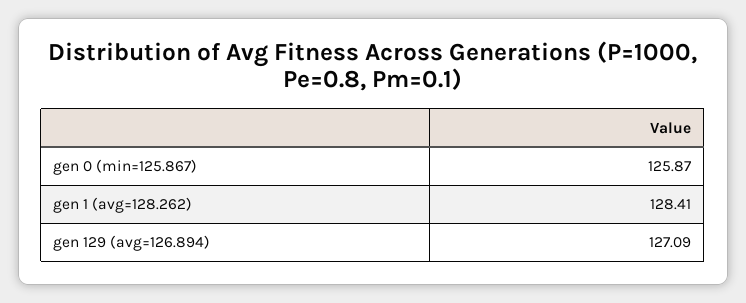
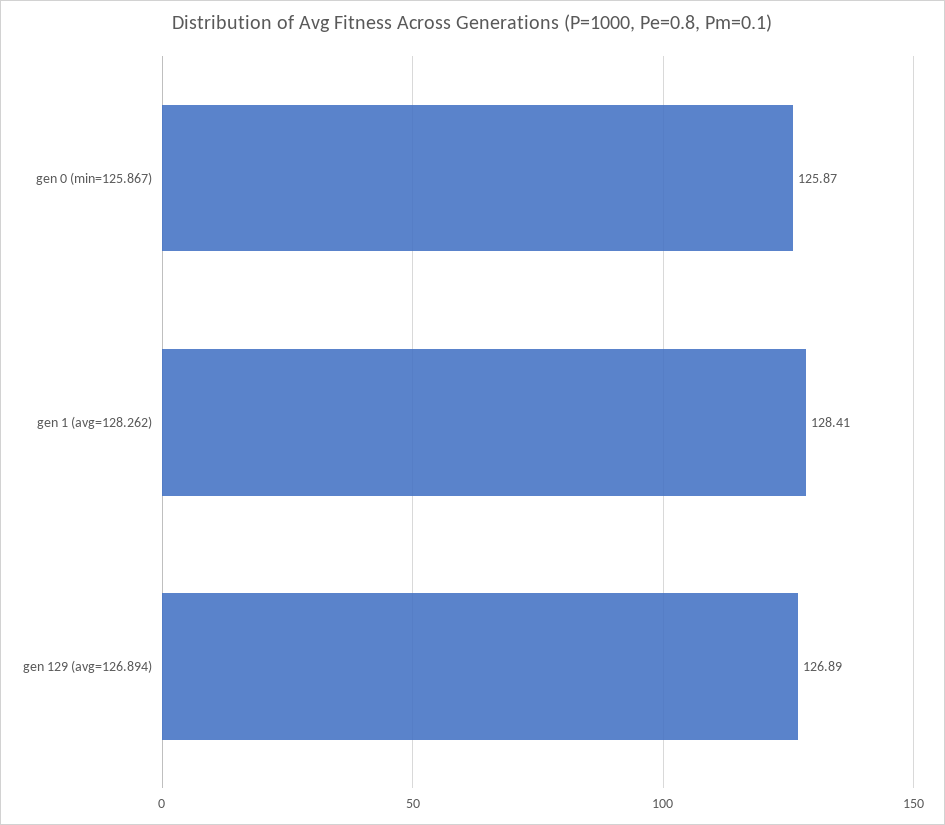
  {
    "gen 0 (min=125.867)": 125.87,
    "gen 1 (avg=128.262)": 128.41,
-   "gen 129 (avg=126.894)": 127.09
+   "gen 129 (avg=126.894)": 126.89
  }

